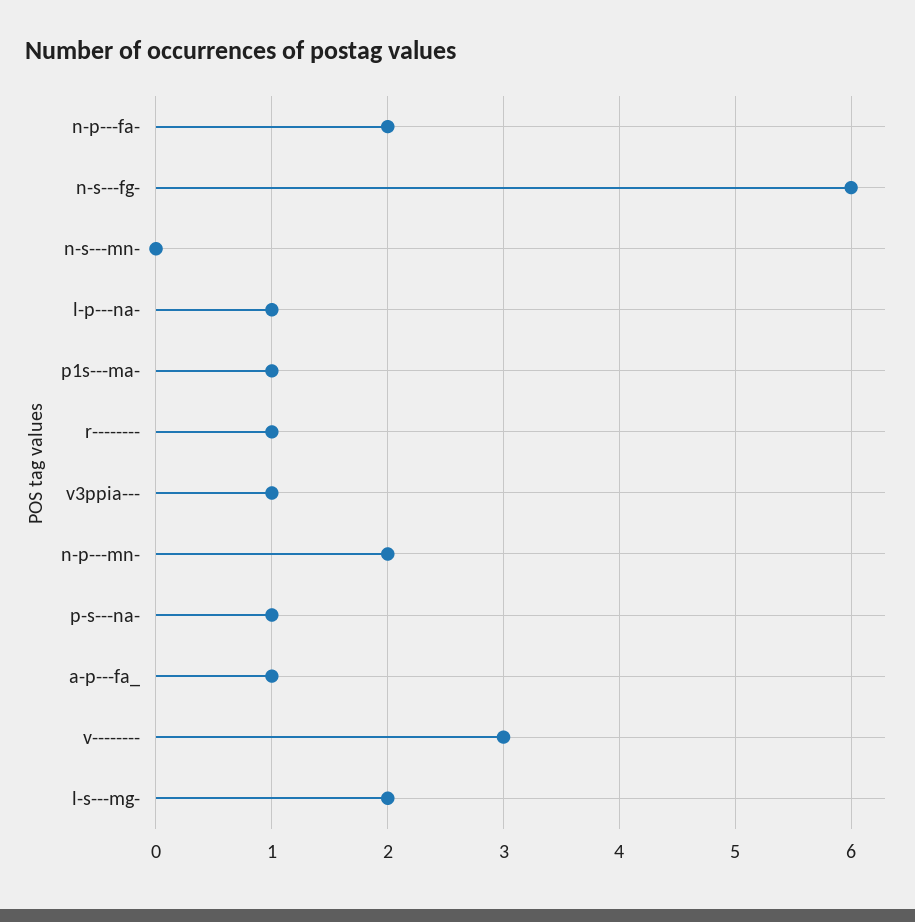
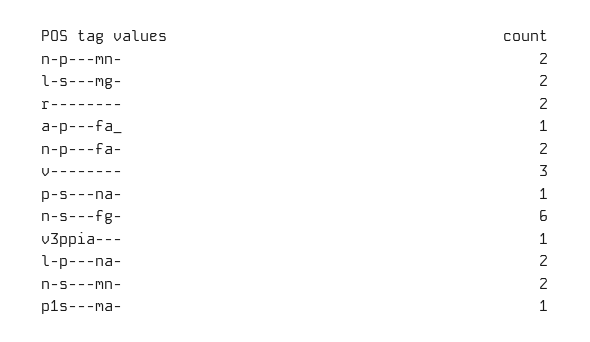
  {
    "n-p---fa-": 2,
    "n-s---fg-": 6,
-   "n-s---mn-": 0,
+   "n-s---mn-": 2,
-   "l-p---na-": 1,
+   "l-p---na-": 2,
    "p1s---ma-": 1,
-   "r--------": 1,
+   "r--------": 2,
    "v3ppia---": 1,
    "n-p---mn-": 2,
    "p-s---na-": 1,
    "a-p---fa_": 1,
    "v--------": 3,
    "l-s---mg-": 2
  }

